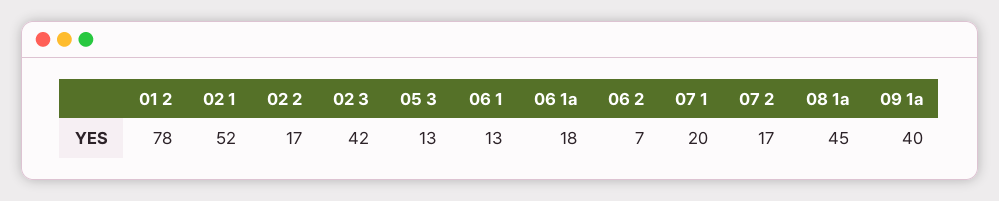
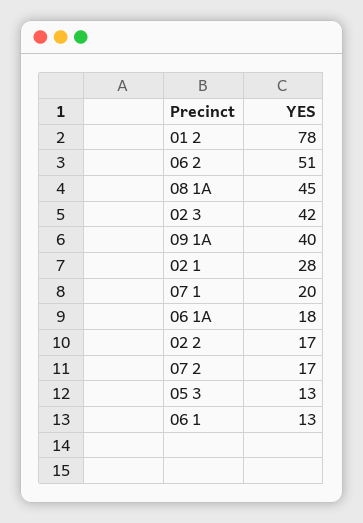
  {
    "01 2": 78,
-   "02 1": 52,
+   "02 1": 28,
    "02 2": 17,
    "02 3": 42,
    "05 3": 13,
    "06 1": 13,
    "06 1a": 18,
-   "06 2": 7,
+   "06 2": 51,
    "07 1": 20,
    "07 2": 17,
    "08 1a": 45,
    "09 1a": 40
  }

